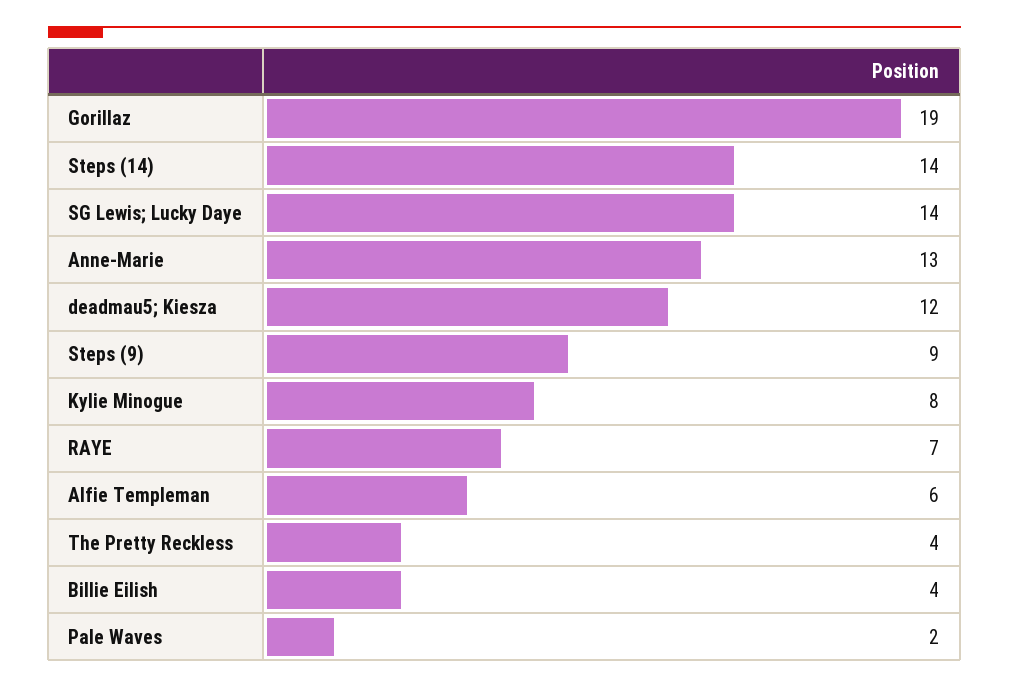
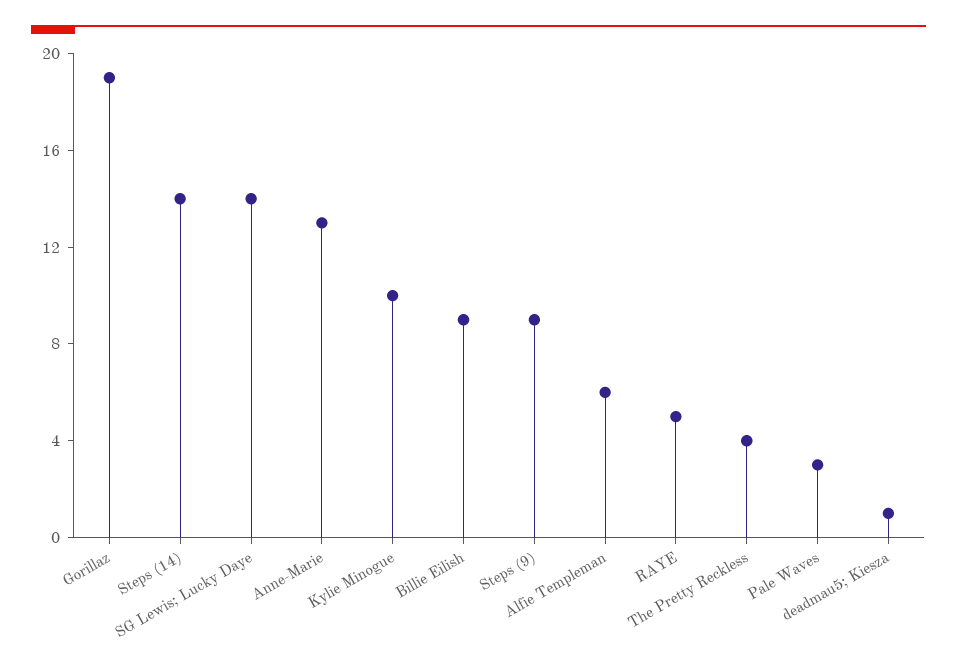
  {
    "Gorillaz": 19,
    "Steps (14)": 14,
    "SG Lewis; Lucky Daye": 14,
    "Anne-Marie": 13,
-   "deadmau5; Kiesza": 12,
+   "deadmau5; Kiesza": 1,
    "Steps (9)": 9,
-   "Kylie Minogue": 8,
+   "Kylie Minogue": 10,
-   "RAYE": 7,
+   "RAYE": 5,
    "Alfie Templeman": 6,
    "The Pretty Reckless": 4,
-   "Billie Eilish": 4,
+   "Billie Eilish": 9,
-   "Pale Waves": 2
+   "Pale Waves": 3
  }

